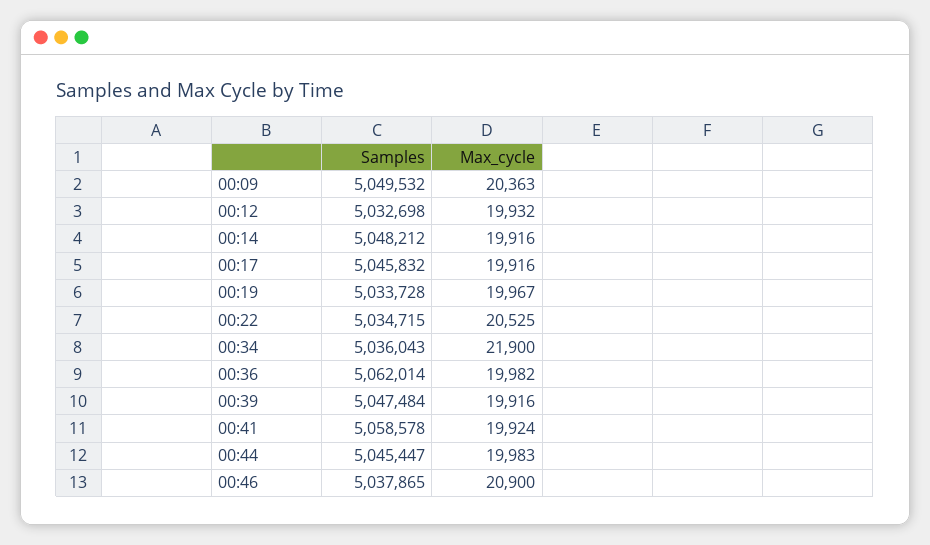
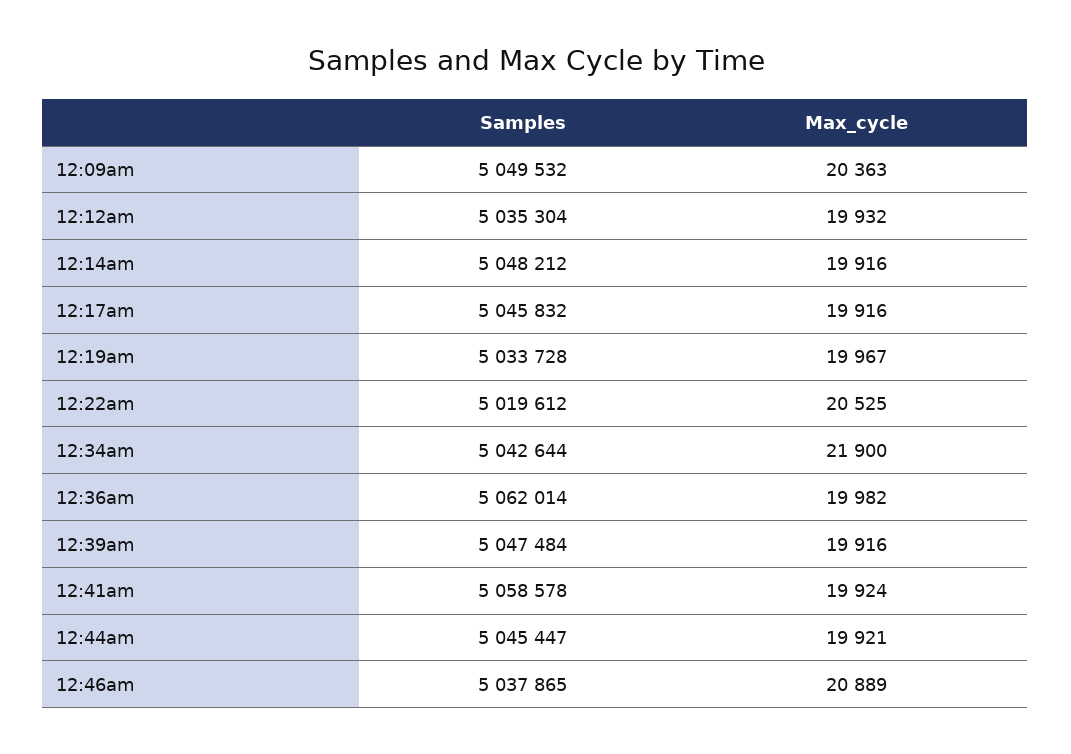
  {
    "Samples": {
      "00:09": 5049532,
-     "00:12": 5032698,
+     "00:12": 5035304,
      "00:14": 5048212,
      "00:17": 5045832,
      "00:19": 5033728,
-     "00:22": 5034715,
+     "00:22": 5019612,
-     "00:34": 5036043,
+     "00:34": 5042644,
      "00:36": 5062014,
      "00:39": 5047484,
      "00:41": 5058578,
      "00:44": 5045447,
      "00:46": 5037865
    },
    "Max_cycle": {
      "00:09": 20363,
      "00:12": 19932,
      "00:14": 19916,
      "00:17": 19916,
      "00:19": 19967,
      "00:22": 20525,
      "00:34": 21900,
      "00:36": 19982,
      "00:39": 19916,
      "00:41": 19924,
-     "00:44": 19983,
+     "00:44": 19921,
-     "00:46": 20900
+     "00:46": 20889
    }
  }

